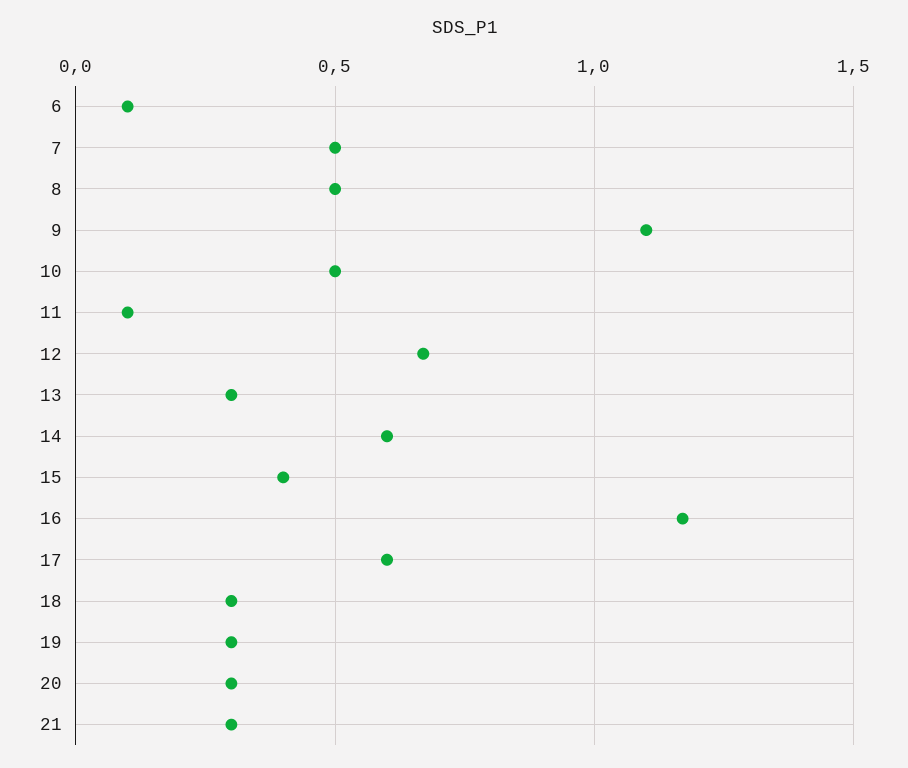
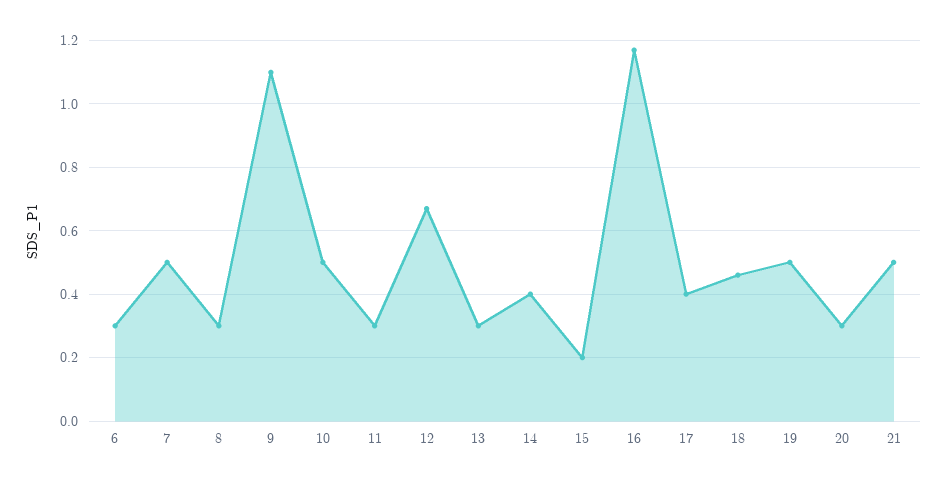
  {
-   "6": 0.1,
+   "6": 0.3,
    "7": 0.5,
-   "8": 0.5,
+   "8": 0.3,
    "9": 1.1,
    "10": 0.5,
-   "11": 0.1,
+   "11": 0.3,
    "12": 0.65,
    "13": 0.3,
-   "14": 0.6,
+   "14": 0.4,
-   "15": 0.4,
+   "15": 0.2,
    "16": 1.15,
-   "17": 0.6,
+   "17": 0.4,
-   "18": 0.3,
+   "18": 0.45,
-   "19": 0.3,
+   "19": 0.5,
    "20": 0.3,
-   "21": 0.3
+   "21": 0.5
  }

